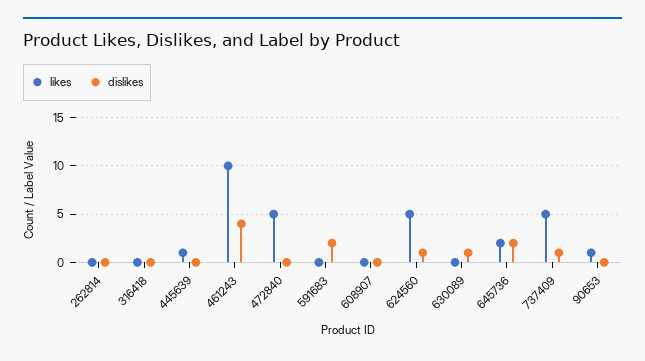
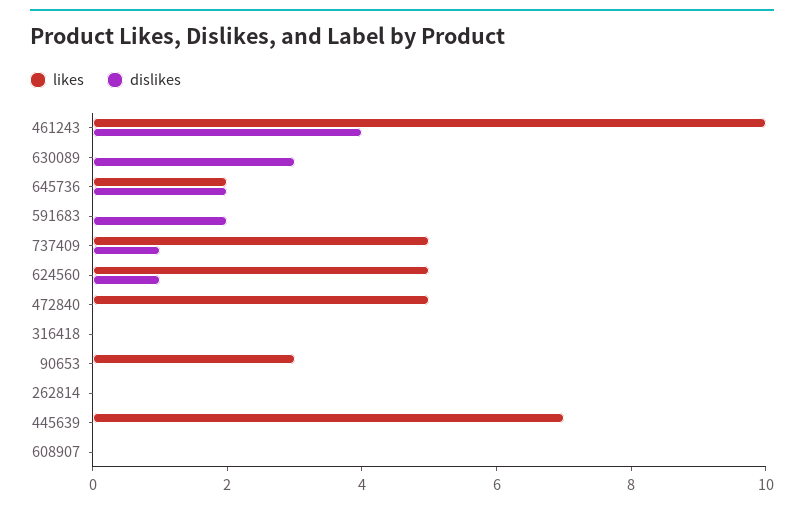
  {
    "likes": {
      "262814": 0,
      "316418": 0,
-     "445639": 1,
+     "445639": 7,
      "461243": 10,
      "472840": 5,
      "591683": 0,
      "608907": 0,
      "624560": 5,
      "630089": 0,
      "645736": 2,
      "737409": 5,
-     "90653": 1
+     "90653": 3
    },
    "dislikes": {
      "262814": 0,
      "316418": 0,
      "445639": 0,
      "461243": 4,
      "472840": 0,
      "591683": 2,
      "608907": 0,
      "624560": 1,
-     "630089": 1,
+     "630089": 3,
      "645736": 2,
      "737409": 1,
      "90653": 0
    }
  }

